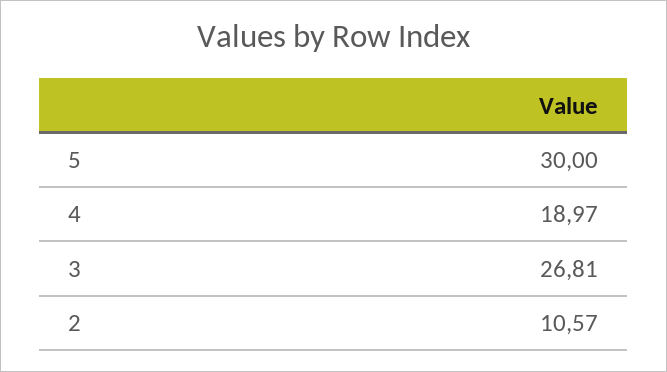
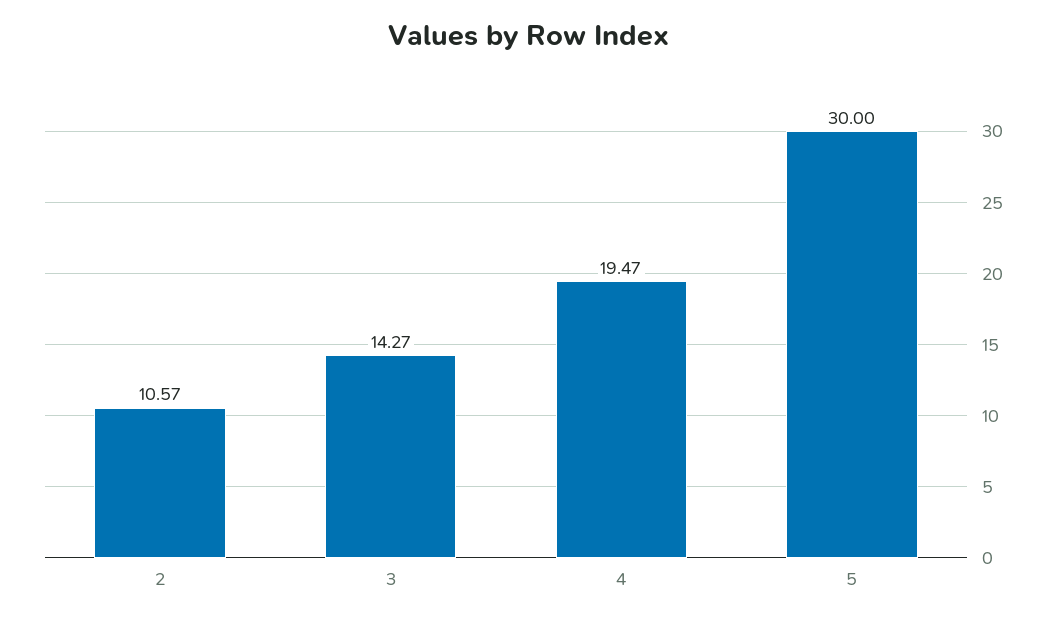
  {
    "5": 30,
-   "4": 18.97,
+   "4": 19.47,
-   "3": 26.81,
+   "3": 14.27,
    "2": 10.57
  }

